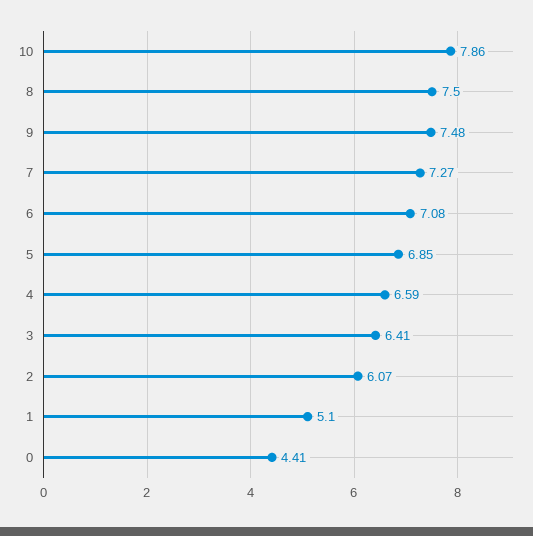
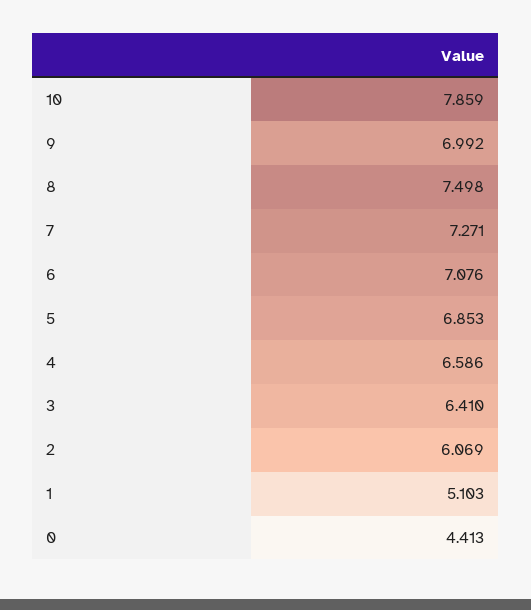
  {
    "10": 7.859,
    "8": 7.498,
-   "9": 7.48,
+   "9": 6.992,
    "7": 7.271,
    "6": 7.076,
    "5": 6.853,
    "4": 6.586,
    "3": 6.41,
    "2": 6.069,
    "1": 5.103,
    "0": 4.413
  }

